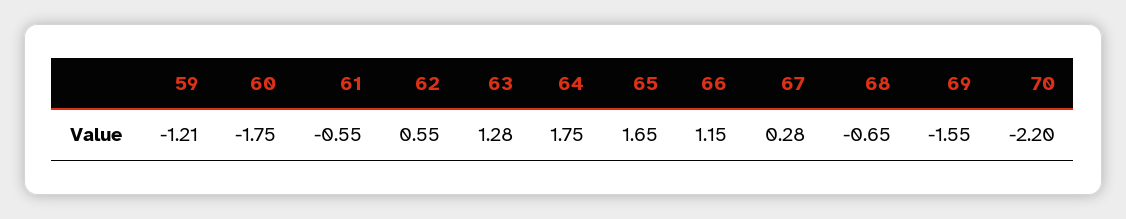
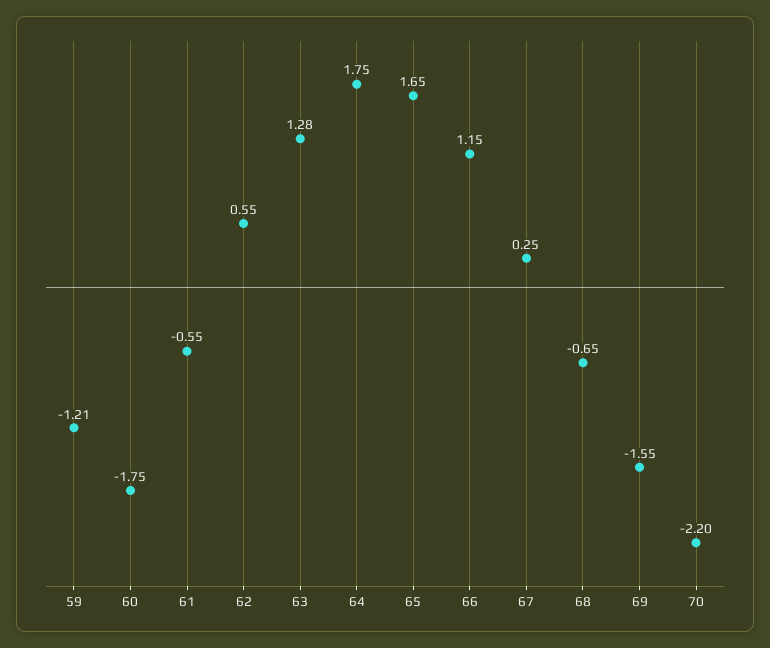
  {
    "59": -1.21,
    "60": -1.75,
    "61": -0.55,
    "62": 0.55,
    "63": 1.28,
    "64": 1.75,
    "65": 1.65,
    "66": 1.15,
-   "67": 0.28,
+   "67": 0.25,
    "68": -0.65,
    "69": -1.55,
    "70": -2.2
  }

